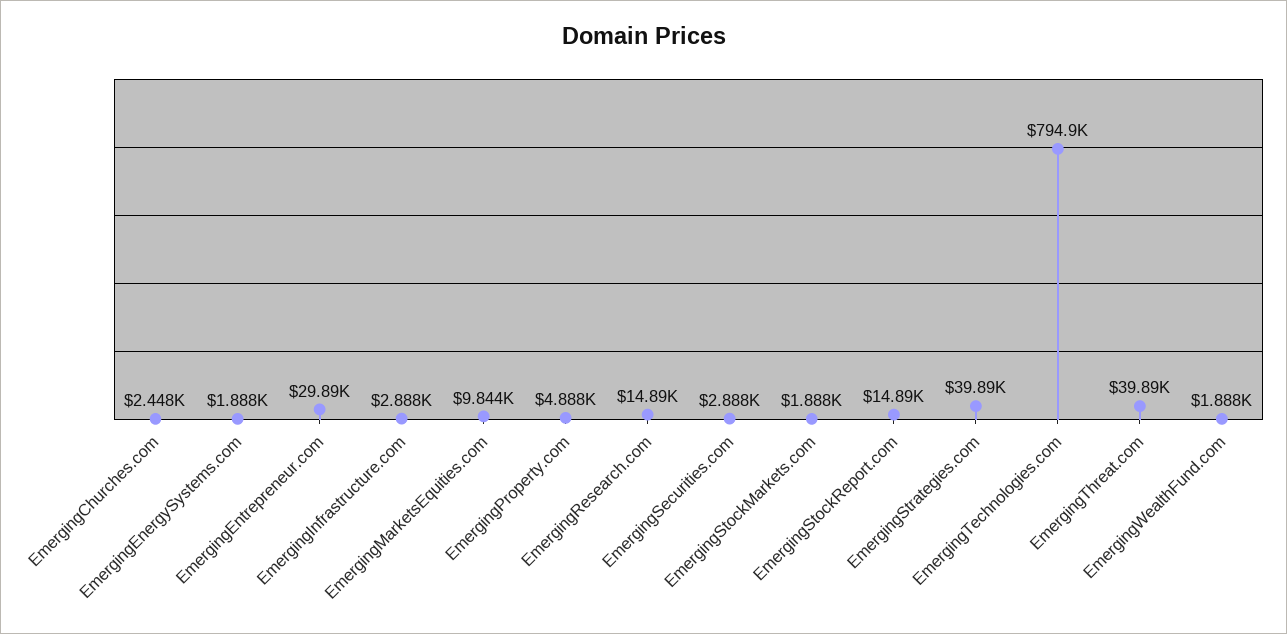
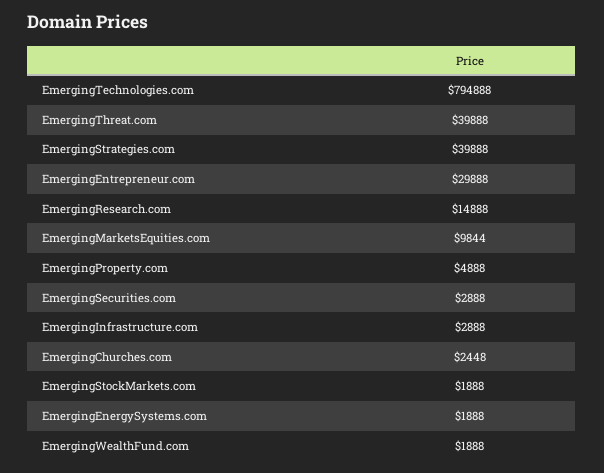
  {
    "EmergingChurches.com": 2448,
    "EmergingEnergySystems.com": 1888,
    "EmergingEntrepreneur.com": 29888,
    "EmergingInfrastructure.com": 2888,
    "EmergingMarketsEquities.com": 9844,
    "EmergingProperty.com": 4888,
    "EmergingResearch.com": 14888,
    "EmergingSecurities.com": 2888,
    "EmergingStockMarkets.com": 1888,
-   "EmergingStockReport.com": 14890,
    "EmergingStrategies.com": 39888,
    "EmergingTechnologies.com": 794888,
    "EmergingThreat.com": 39888,
    "EmergingWealthFund.com": 1888
  }

